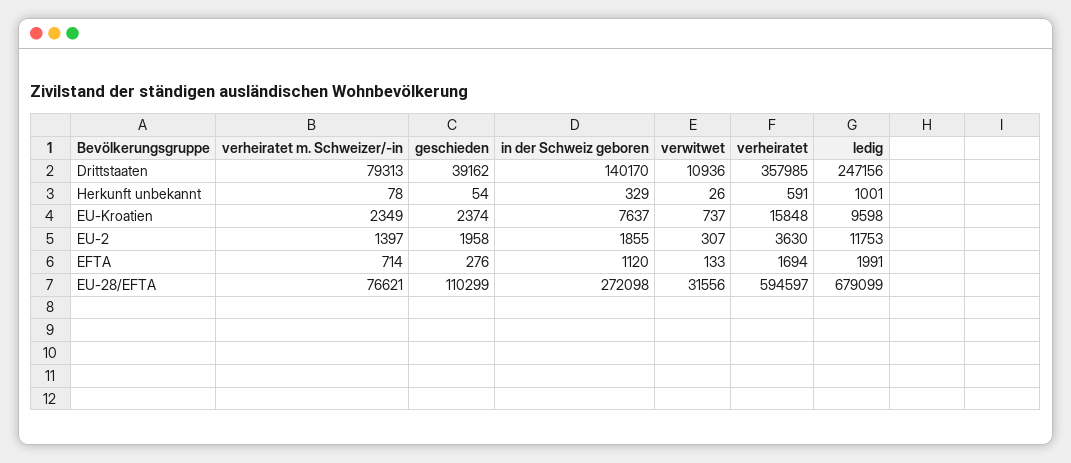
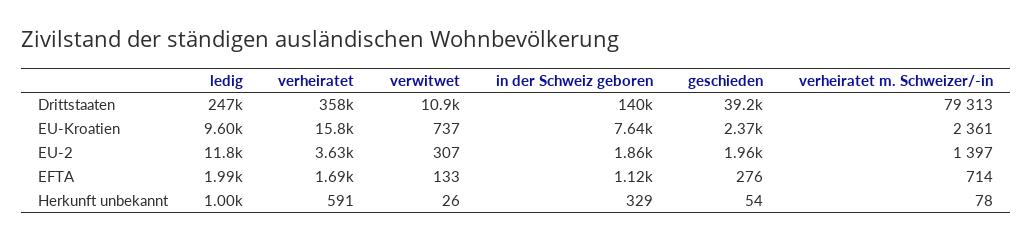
  {
    "verheiratet m. Schweizer/-in": {
      "Drittstaaten": 79313,
      "Herkunft unbekannt": 78,
-     "EU-Kroatien": 2349,
+     "EU-Kroatien": 2361,
      "EU-2": 1397,
-     "EFTA": 714,
+     "EFTA": 714
-     "EU-28/EFTA": 76621
    },
    "geschieden": {
      "Drittstaaten": 39162,
      "Herkunft unbekannt": 54,
      "EU-Kroatien": 2374,
      "EU-2": 1958,
-     "EFTA": 276,
+     "EFTA": 276
-     "EU-28/EFTA": 110299
    },
    "in der Schweiz geboren": {
      "Drittstaaten": 140170,
      "Herkunft unbekannt": 329,
      "EU-Kroatien": 7637,
      "EU-2": 1855,
-     "EFTA": 1120,
+     "EFTA": 1120
-     "EU-28/EFTA": 272098
    },
    "verwitwet": {
      "Drittstaaten": 10936,
      "Herkunft unbekannt": 26,
      "EU-Kroatien": 737,
      "EU-2": 307,
-     "EFTA": 133,
+     "EFTA": 133
-     "EU-28/EFTA": 31556
    },
    "verheiratet": {
      "Drittstaaten": 357985,
      "Herkunft unbekannt": 591,
      "EU-Kroatien": 15848,
      "EU-2": 3630,
-     "EFTA": 1694,
+     "EFTA": 1694
-     "EU-28/EFTA": 594597
    },
    "ledig": {
      "Drittstaaten": 247156,
      "Herkunft unbekannt": 1001,
      "EU-Kroatien": 9598,
      "EU-2": 11753,
-     "EFTA": 1991,
+     "EFTA": 1991
-     "EU-28/EFTA": 679099
    }
  }

